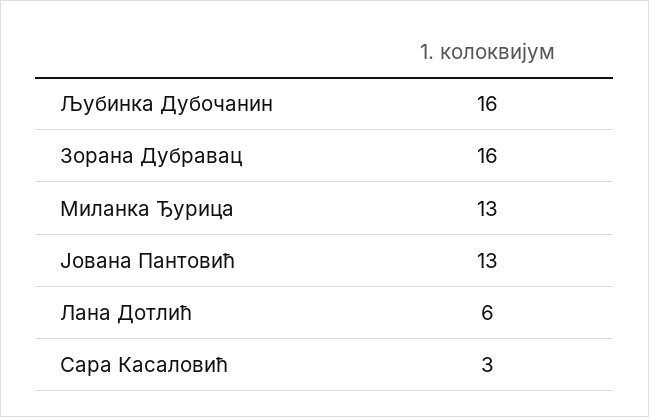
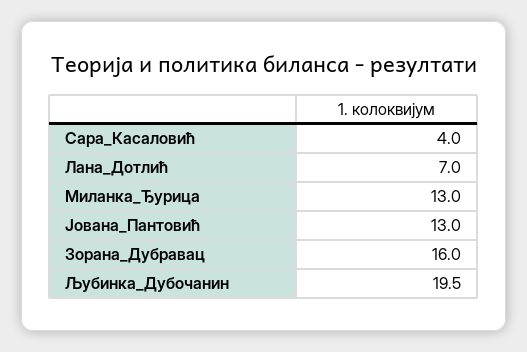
  {
-   "Љубинка Дубочанин": 16,
+   "Љубинка Дубочанин": 19.5,
    "Зорана Дубравац": 16,
    "Миланка Ђурица": 13,
    "Јована Пантовић": 13,
-   "Лана Дотлић": 6,
+   "Лана Дотлић": 7,
-   "Сара Касаловић": 3
+   "Сара Касаловић": 4
  }

